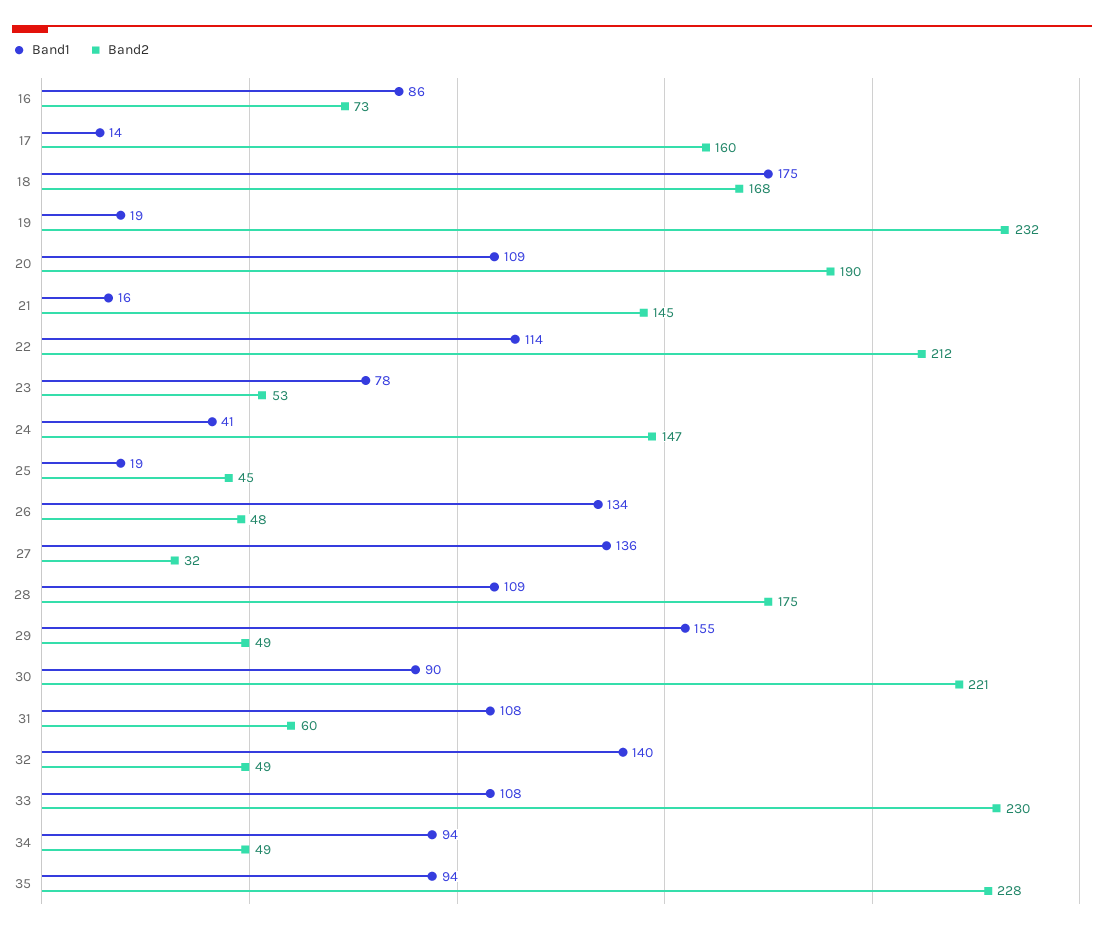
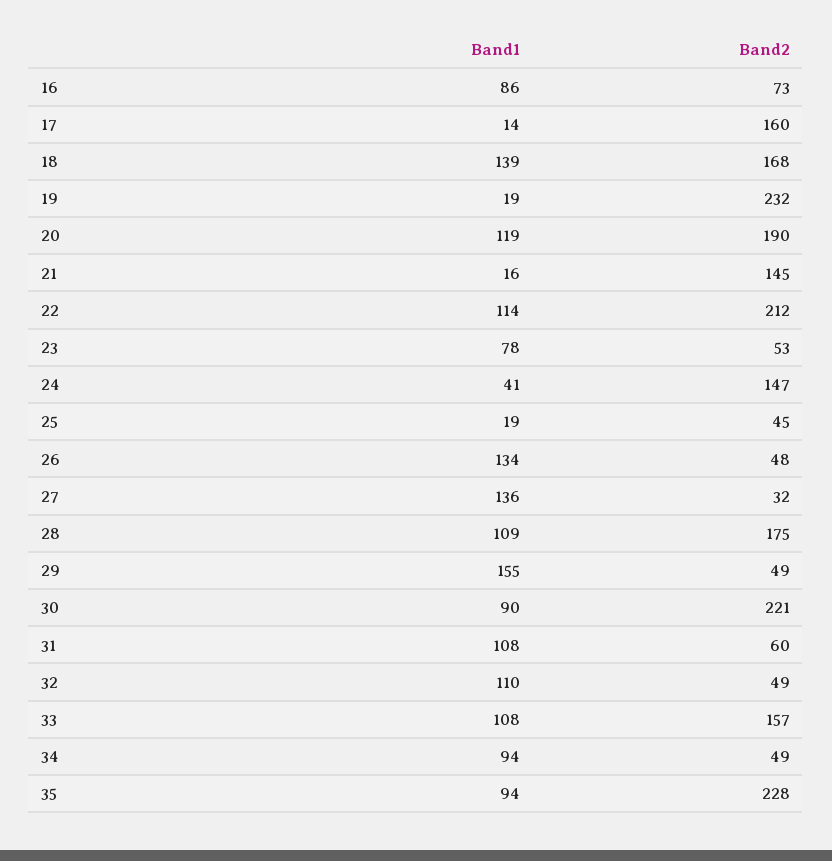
  {
    "Band1": {
      "16": 86,
      "17": 14,
-     "18": 175,
+     "18": 139,
      "19": 19,
-     "20": 109,
+     "20": 119,
      "21": 16,
      "22": 114,
      "23": 78,
      "24": 41,
      "25": 19,
      "26": 134,
      "27": 136,
      "28": 109,
      "29": 155,
      "30": 90,
      "31": 108,
-     "32": 140,
+     "32": 110,
      "33": 108,
      "34": 94,
      "35": 94
    },
    "Band2": {
      "16": 73,
      "17": 160,
      "18": 168,
      "19": 232,
      "20": 190,
      "21": 145,
      "22": 212,
      "23": 53,
      "24": 147,
      "25": 45,
      "26": 48,
      "27": 32,
      "28": 175,
      "29": 49,
      "30": 221,
      "31": 60,
      "32": 49,
-     "33": 230,
+     "33": 157,
      "34": 49,
      "35": 228
    }
  }

